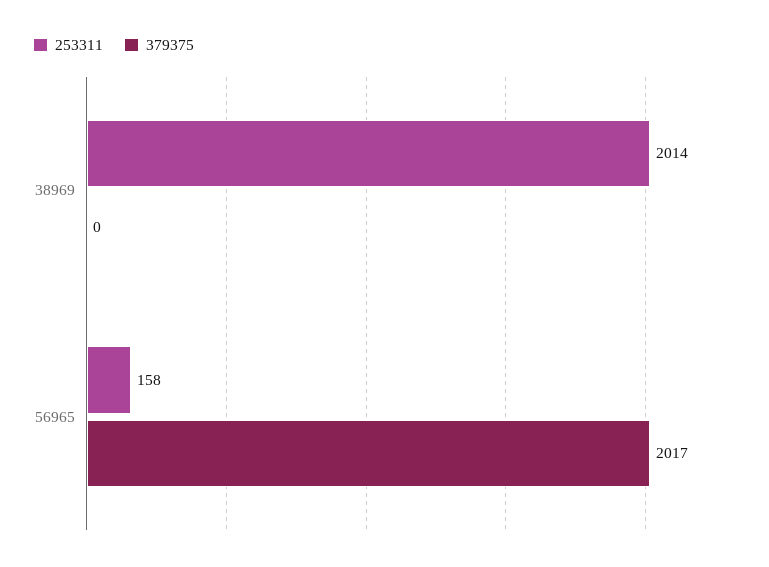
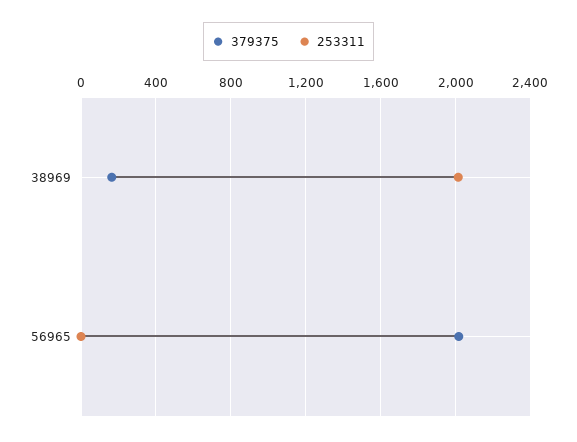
  {
    "253311": {
      "38969": 2014,
-     "56965": 158
+     "56965": 0
    },
    "379375": {
-     "38969": 0,
+     "38969": 150,
      "56965": 2017
    }
  }

